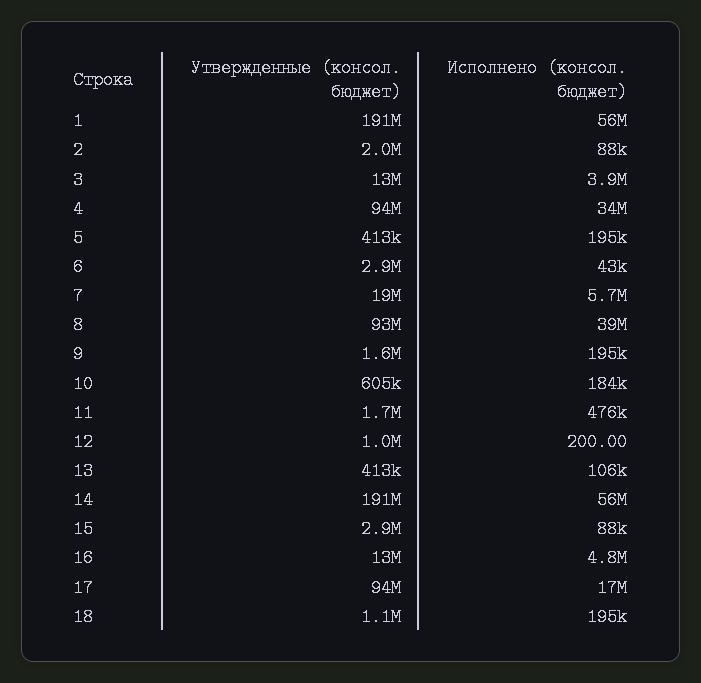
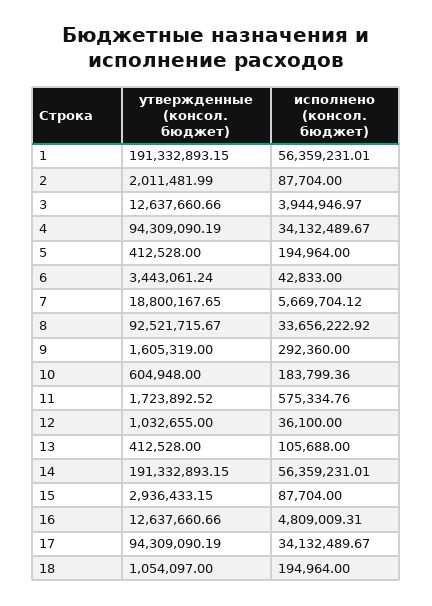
  {
    "Утвержденные (консол. бюджет)": {
      "1": 191332893.15,
      "2": 2011481.99,
      "3": 12637660.66,
      "4": 94309090.19,
      "5": 412528,
-     "6": 2900000,
+     "6": 3443061.24,
      "7": 18800167.65,
      "8": 92521715.67,
      "9": 1605319,
      "10": 604948,
      "11": 1723892.52,
      "12": 1032655,
      "13": 412528,
      "14": 191332893.15,
      "15": 2936433.15,
      "16": 12637660.66,
      "17": 94309090.19,
      "18": 1054097
    },
    "Исполнено (консол. бюджет)": {
      "1": 56359231.01,
      "2": 87704,
      "3": 3944946.97,
      "4": 34132489.67,
      "5": 194964,
      "6": 42833,
      "7": 5669704.12,
-     "8": 39000000,
+     "8": 33656222.92,
-     "9": 195000,
+     "9": 292360,
      "10": 183799.36,
-     "11": 476000,
+     "11": 575334.76,
-     "12": 200,
+     "12": 36100,
      "13": 105688,
      "14": 56359231.01,
      "15": 87704,
      "16": 4809009.31,
-     "17": 17000000,
+     "17": 34132489.67,
      "18": 194964
    }
  }

